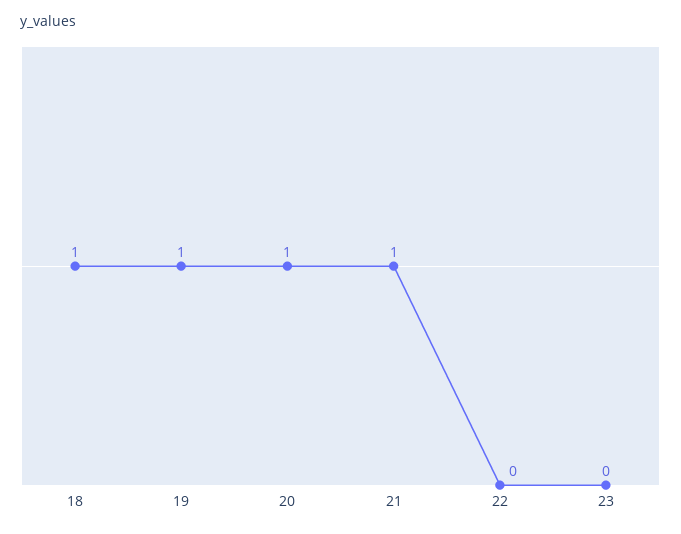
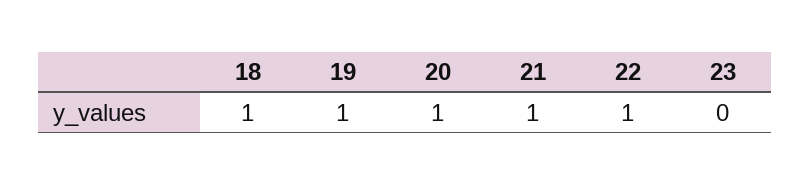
  {
    "18": 1,
    "19": 1,
    "20": 1,
    "21": 1,
-   "22": 0,
+   "22": 1,
    "23": 0
  }

